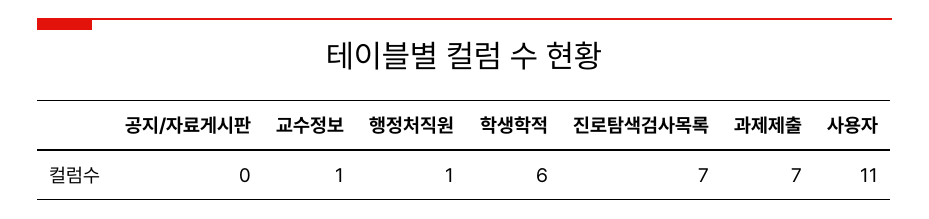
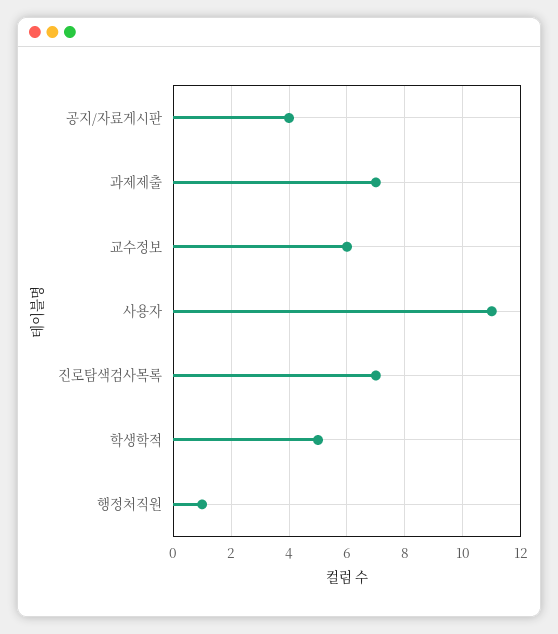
  {
-   "공지/자료게시판": 0,
+   "공지/자료게시판": 4,
-   "교수정보": 1,
+   "교수정보": 6,
    "행정처직원": 1,
-   "학생학적": 6,
+   "학생학적": 5,
    "진로탐색검사목록": 7,
    "과제제출": 7,
    "사용자": 11
  }

